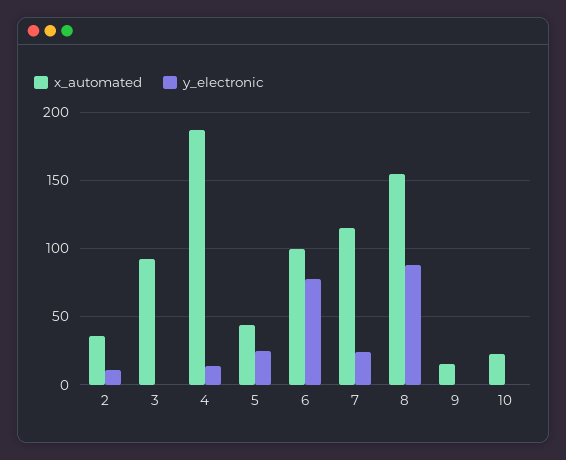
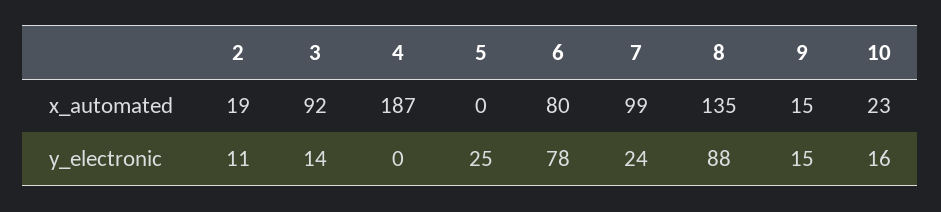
  {
    "x_automated": {
-     "2": 35,
+     "2": 19,
      "3": 92,
      "4": 187,
-     "5": 45,
+     "5": 0,
-     "6": 100,
+     "6": 80,
-     "7": 115,
+     "7": 99,
-     "8": 155,
+     "8": 135,
      "9": 15,
      "10": 23
    },
    "y_electronic": {
      "2": 11,
-     "3": 0,
+     "3": 14,
-     "4": 15,
+     "4": 0,
      "5": 25,
      "6": 78,
      "7": 24,
      "8": 88,
-     "9": 0,
+     "9": 15,
-     "10": 0
+     "10": 16
    }
  }

